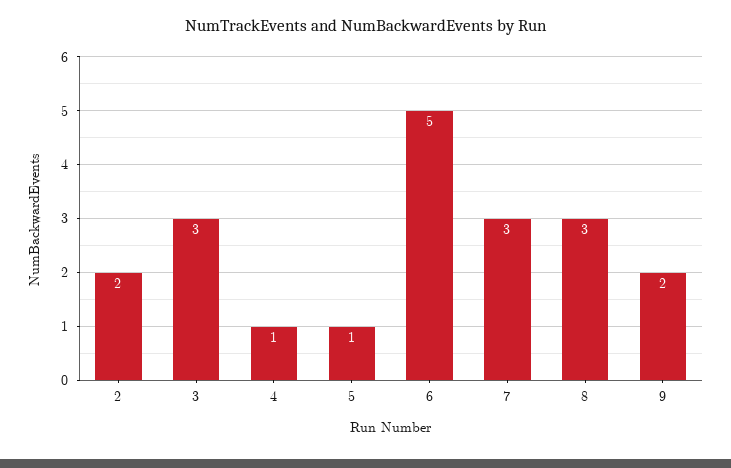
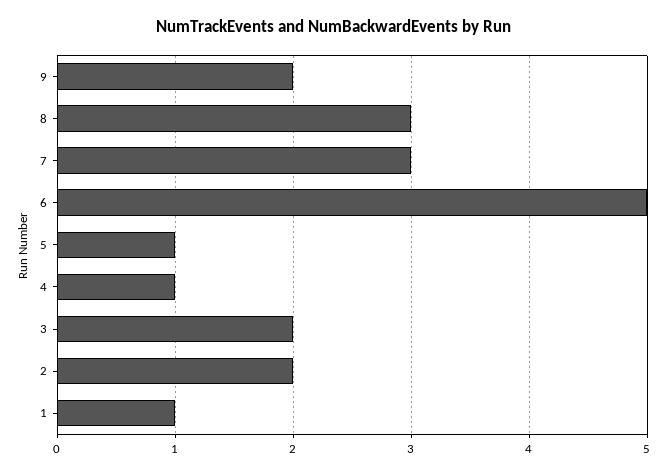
  {
    "2": 2,
-   "3": 3,
+   "3": 2,
    "4": 1,
    "5": 1,
    "6": 5,
    "7": 3,
    "8": 3,
-   "9": 2
+   "9": 2,
+   "1": 1
  }

